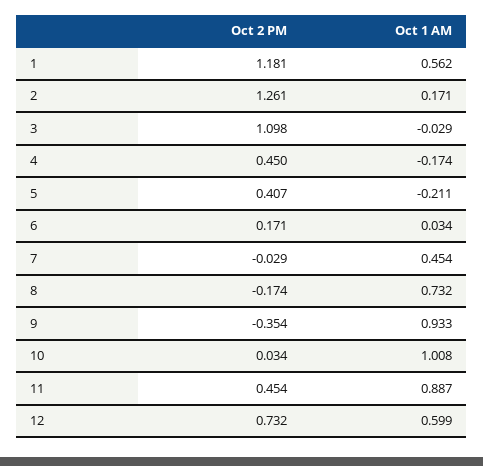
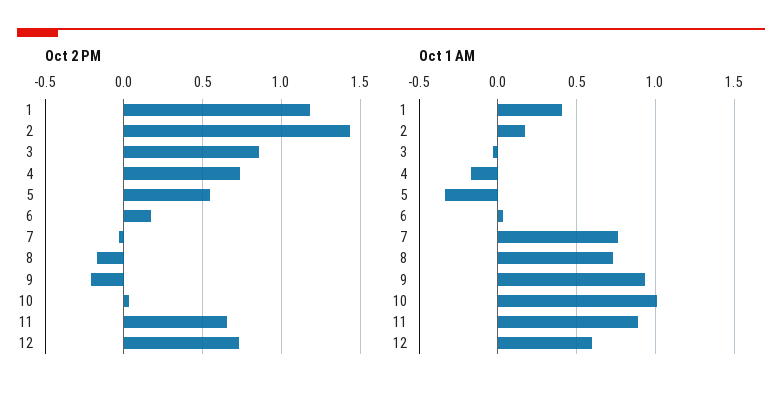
  {
    "Oct 2 PM": {
      "1": 1.181,
-     "2": 1.261,
+     "2": 1.45,
-     "3": 1.098,
+     "3": 0.85,
-     "4": 0.45,
+     "4": 0.75,
-     "5": 0.407,
+     "5": 0.55,
      "6": 0.171,
      "7": -0.029,
      "8": -0.174,
-     "9": -0.354,
+     "9": -0.2,
      "10": 0.034,
-     "11": 0.454,
+     "11": 0.65,
      "12": 0.732
    },
    "Oct 1 AM": {
-     "1": 0.562,
+     "1": 0.4,
      "2": 0.171,
      "3": -0.029,
      "4": -0.174,
-     "5": -0.211,
+     "5": -0.35,
      "6": 0.034,
-     "7": 0.454,
+     "7": 0.75,
      "8": 0.732,
      "9": 0.933,
      "10": 1.008,
      "11": 0.887,
      "12": 0.599
    }
  }

